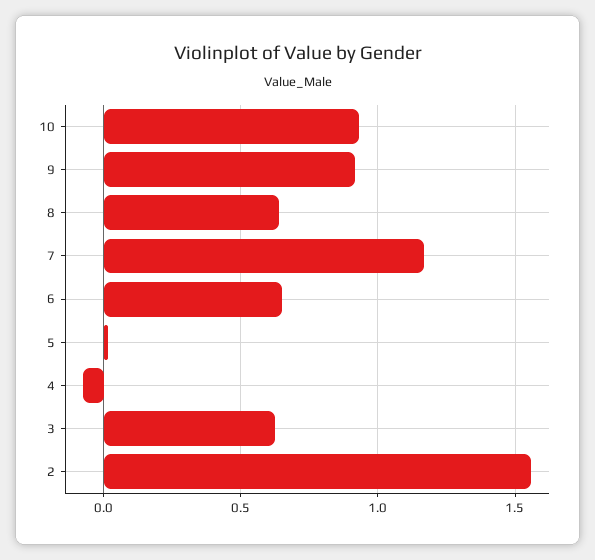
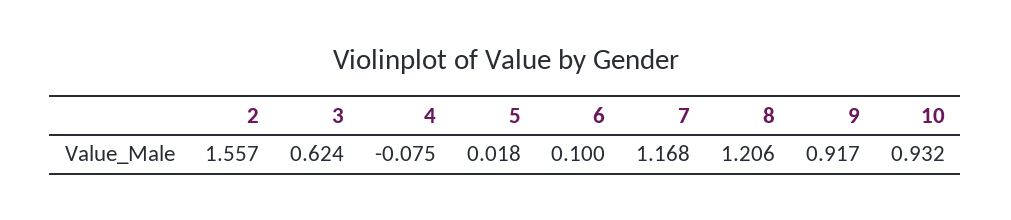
  {
    "10": 0.932,
    "9": 0.917,
-   "8": 0.65,
+   "8": 1.206,
    "7": 1.168,
-   "6": 0.65,
+   "6": 0.1,
    "5": 0.018,
    "4": -0.075,
    "3": 0.624,
    "2": 1.557
  }

